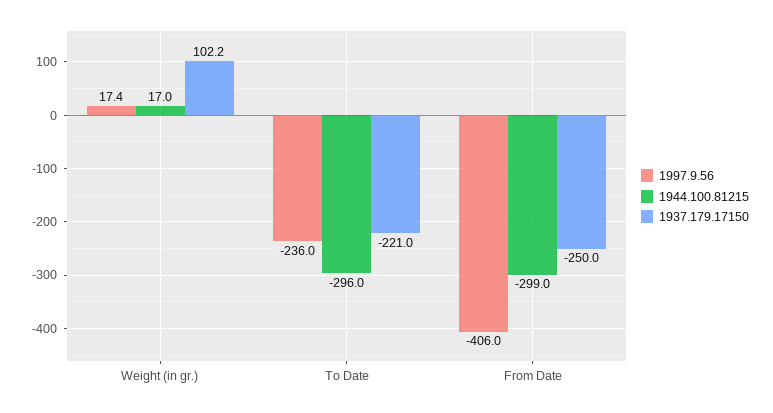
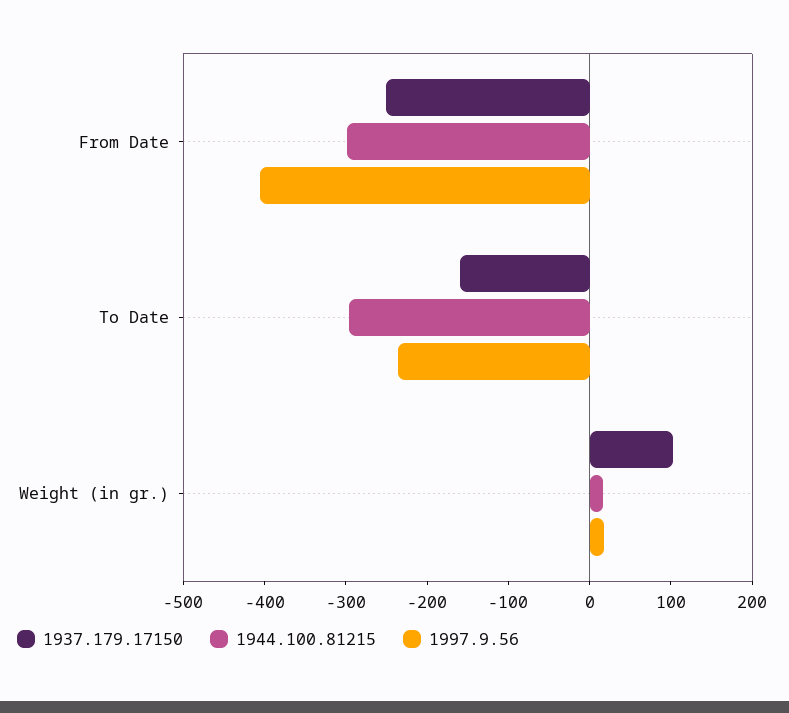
  {
    "1997.9.56": {
      "Weight (in gr.)": 17.4,
      "To Date": -236,
      "From Date": -406
    },
    "1944.100.81215": {
      "Weight (in gr.)": 17,
      "To Date": -296,
      "From Date": -299
    },
    "1937.179.17150": {
      "Weight (in gr.)": 102.2,
-     "To Date": -221,
+     "To Date": -160,
      "From Date": -250
    }
  }

